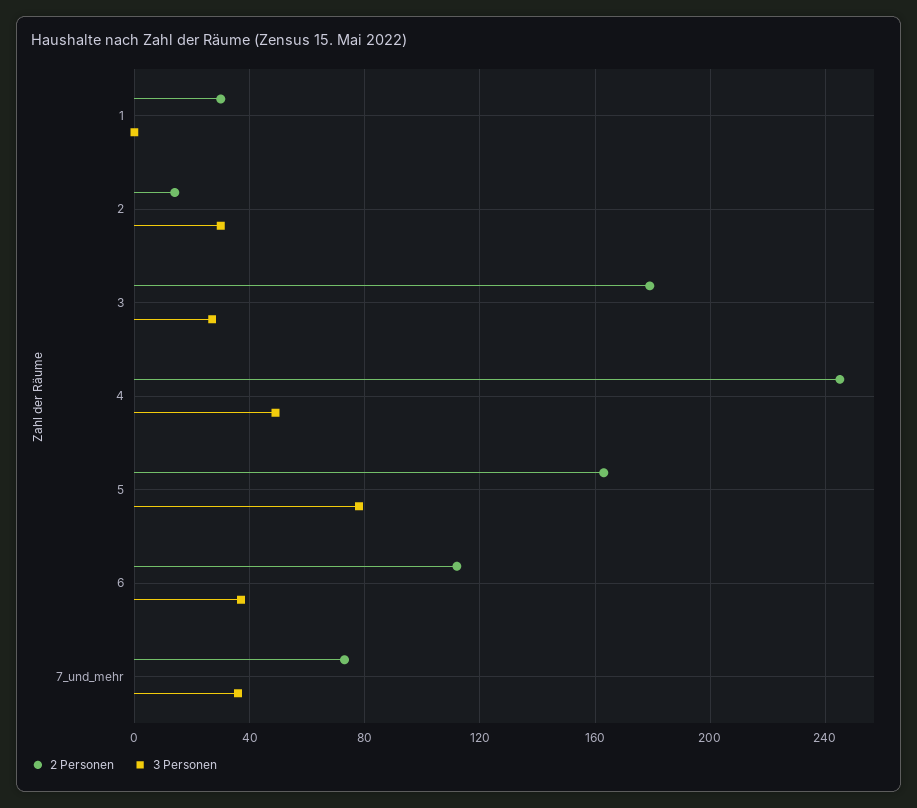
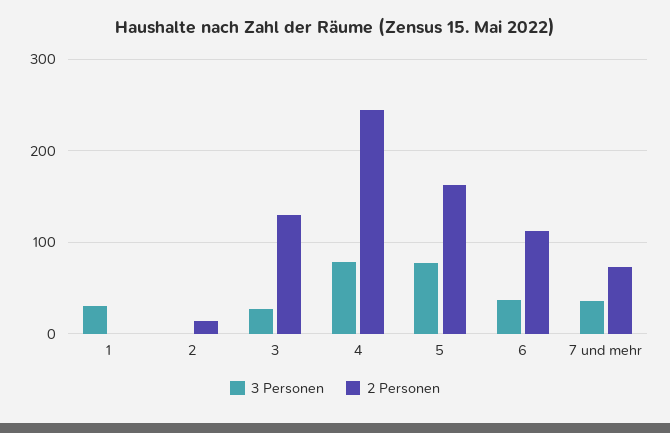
  {
    "2 Personen": {
-     "1": 30,
+     "1": 0,
      "2": 15,
-     "3": 180,
+     "3": 130,
      "4": 245,
      "5": 165,
      "6": 110,
      "7_und_mehr": 75
    },
    "3 Personen": {
-     "1": 0,
+     "1": 30,
-     "2": 30,
+     "2": 0,
      "3": 25,
-     "4": 50,
+     "4": 80,
      "5": 80,
      "6": 35,
      "7_und_mehr": 35
    }
  }

